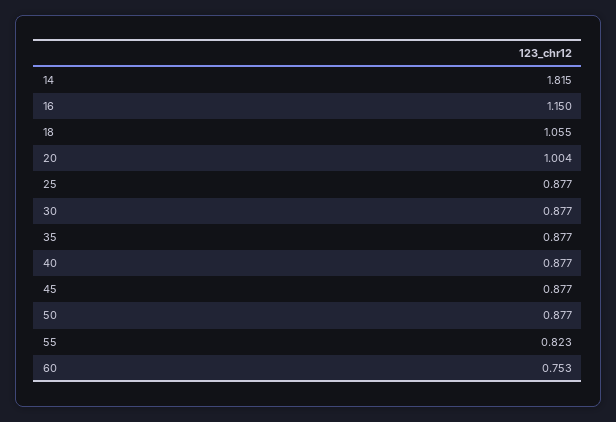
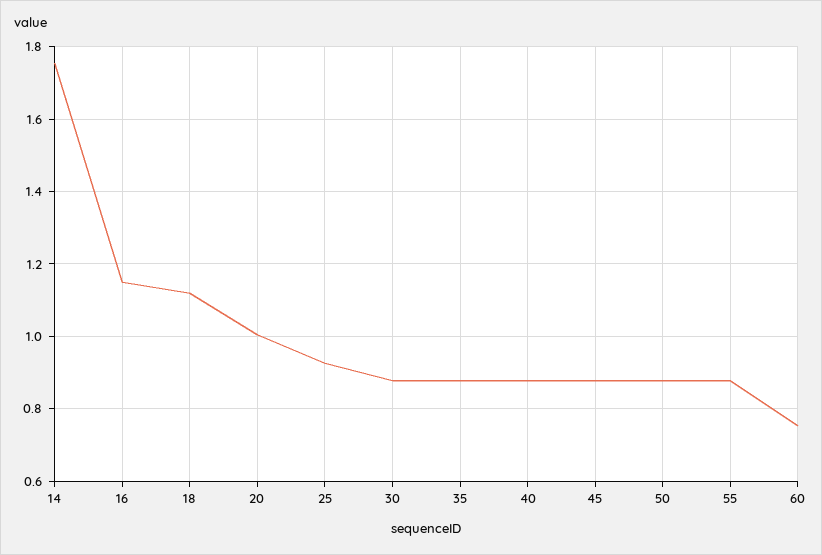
  {
-   "14": 1.815,
+   "14": 1.76,
    "16": 1.15,
-   "18": 1.055,
+   "18": 1.12,
    "20": 1.004,
-   "25": 0.877,
+   "25": 0.92,
    "30": 0.877,
    "35": 0.877,
    "40": 0.877,
    "45": 0.877,
    "50": 0.877,
-   "55": 0.823,
+   "55": 0.88,
    "60": 0.753
  }

